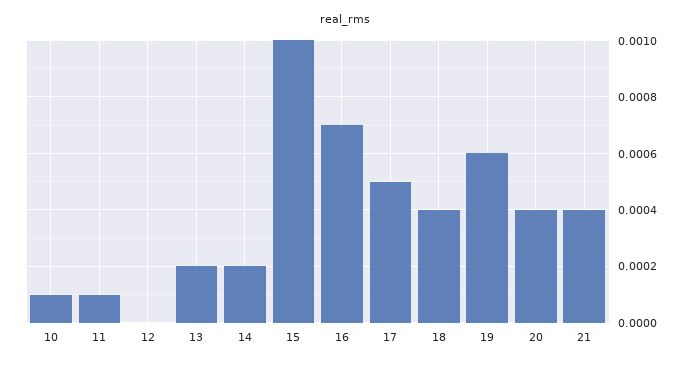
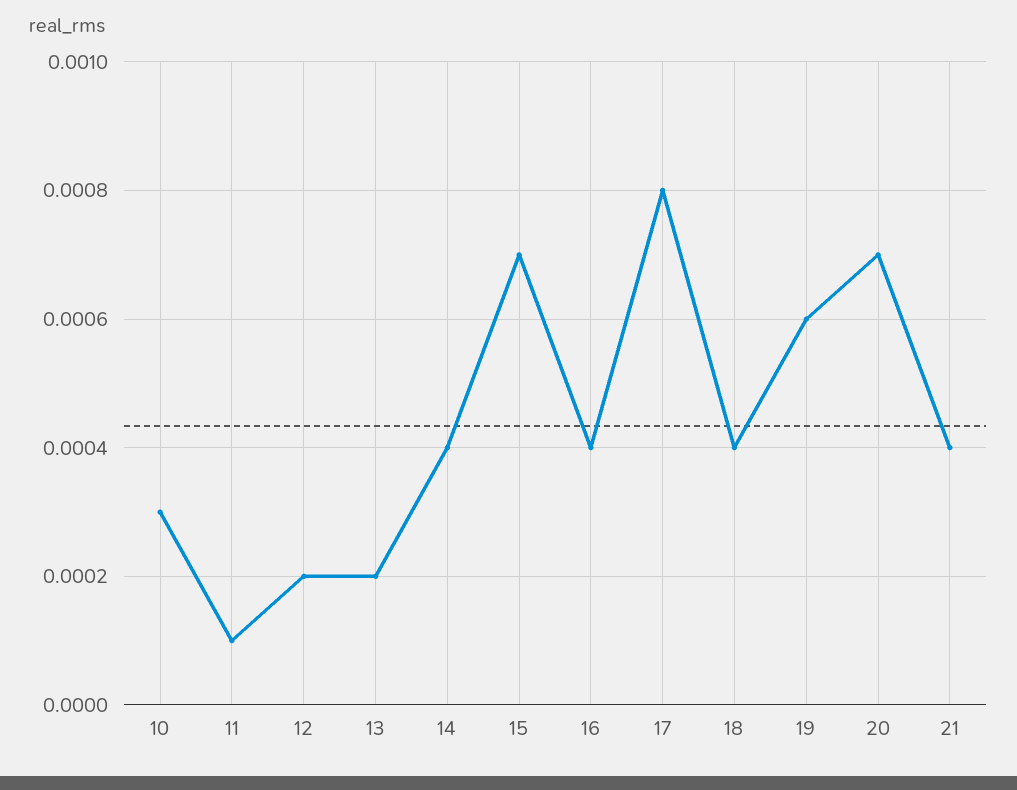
  {
-   "10": 0.0001,
+   "10": 0.0003,
    "11": 0.0001,
-   "12": 0,
+   "12": 0.0002,
    "13": 0.0002,
-   "14": 0.0002,
+   "14": 0.0004,
-   "15": 0.001,
+   "15": 0.0007,
-   "16": 0.0007,
+   "16": 0.0004,
-   "17": 0.0005,
+   "17": 0.0008,
    "18": 0.0004,
    "19": 0.0006,
-   "20": 0.0004,
+   "20": 0.0007,
    "21": 0.0004
  }

